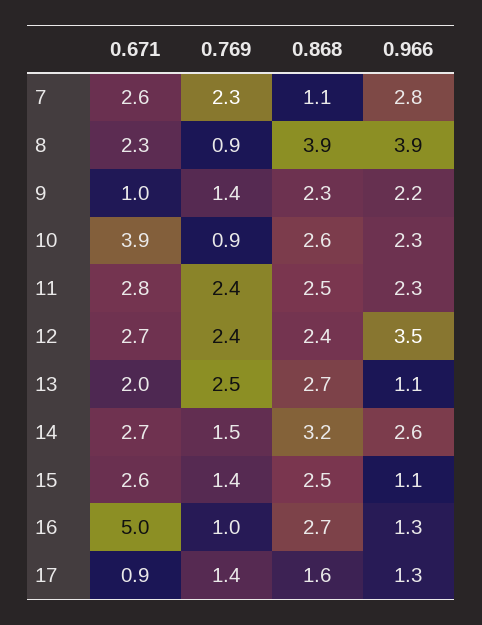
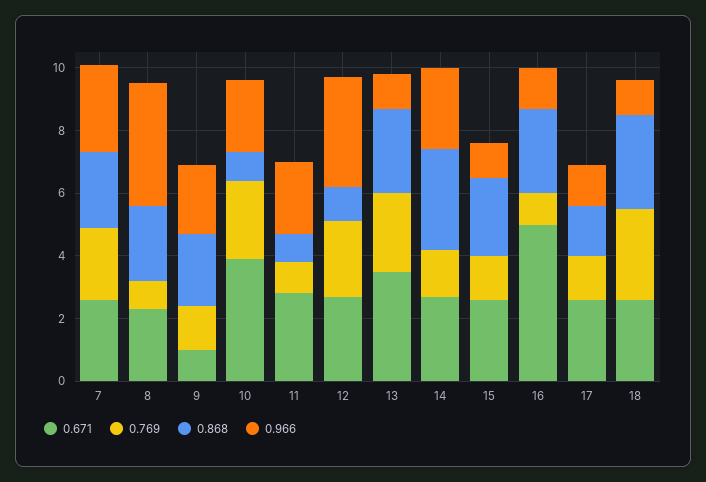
  {
    "0.671": {
      "7": 2.6,
      "8": 2.3,
      "9": 1,
      "10": 3.9,
      "11": 2.8,
      "12": 2.7,
-     "13": 2,
+     "13": 3.5,
      "14": 2.7,
      "15": 2.6,
      "16": 5,
-     "17": 0.9
+     "17": 2.5,
+     "18": 2.5
    },
    "0.769": {
      "7": 2.3,
      "8": 0.9,
      "9": 1.4,
-     "10": 0.9,
+     "10": 2.5,
-     "11": 2.4,
+     "11": 1,
      "12": 2.4,
      "13": 2.5,
      "14": 1.5,
      "15": 1.4,
      "16": 1,
-     "17": 1.4
+     "17": 1.4,
+     "18": 3
    },
    "0.868": {
-     "7": 1.1,
+     "7": 2.5,
-     "8": 3.9,
+     "8": 2.5,
      "9": 2.3,
-     "10": 2.6,
+     "10": 1,
-     "11": 2.5,
+     "11": 1,
-     "12": 2.4,
+     "12": 1,
      "13": 2.7,
      "14": 3.2,
      "15": 2.5,
      "16": 2.7,
-     "17": 1.6
+     "17": 1.6,
+     "18": 3
    },
    "0.966": {
      "7": 2.8,
      "8": 3.9,
      "9": 2.2,
      "10": 2.3,
      "11": 2.3,
      "12": 3.5,
      "13": 1.1,
      "14": 2.6,
      "15": 1.1,
      "16": 1.3,
-     "17": 1.3
+     "17": 1.3,
+     "18": 1
    }
  }

